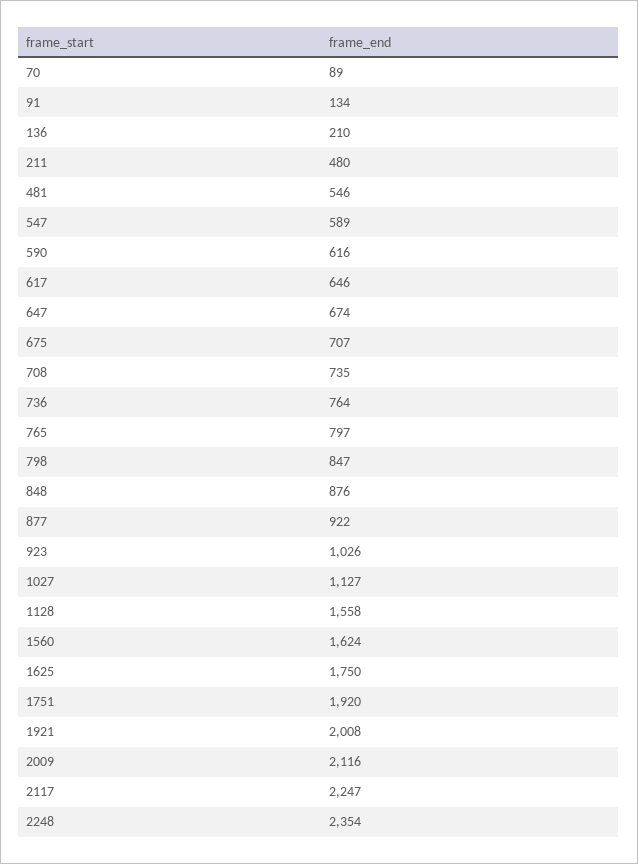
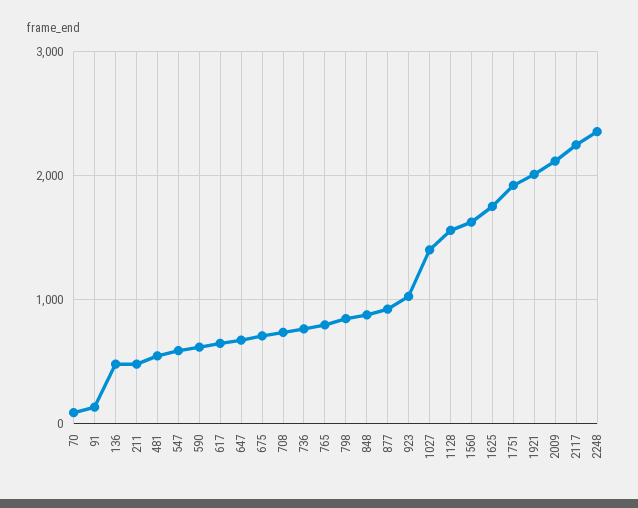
  {
    "70": 89,
    "91": 134,
-   "136": 210,
+   "136": 500,
    "211": 480,
    "481": 546,
    "547": 589,
    "590": 616,
    "617": 646,
    "647": 674,
    "675": 707,
    "708": 735,
    "736": 764,
    "765": 797,
    "798": 847,
    "848": 876,
    "877": 922,
    "923": 1026,
-   "1027": 1127,
+   "1027": 1400,
    "1128": 1558,
    "1560": 1624,
    "1625": 1750,
    "1751": 1920,
    "1921": 2008,
    "2009": 2116,
    "2117": 2247,
    "2248": 2354
  }

